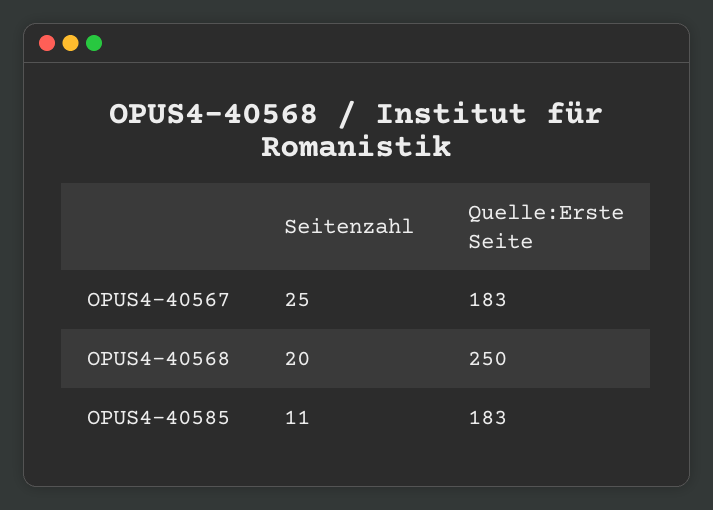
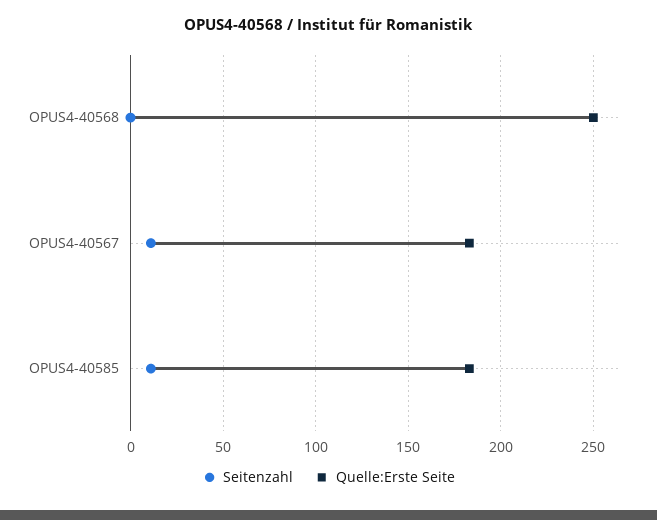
  {
    "Seitenzahl": {
-     "OPUS4-40567": 25,
+     "OPUS4-40567": 10,
-     "OPUS4-40568": 20,
+     "OPUS4-40568": 0,
      "OPUS4-40585": 11
    },
    "Quelle:Erste Seite": {
      "OPUS4-40567": 183,
      "OPUS4-40568": 250,
      "OPUS4-40585": 183
    }
  }

